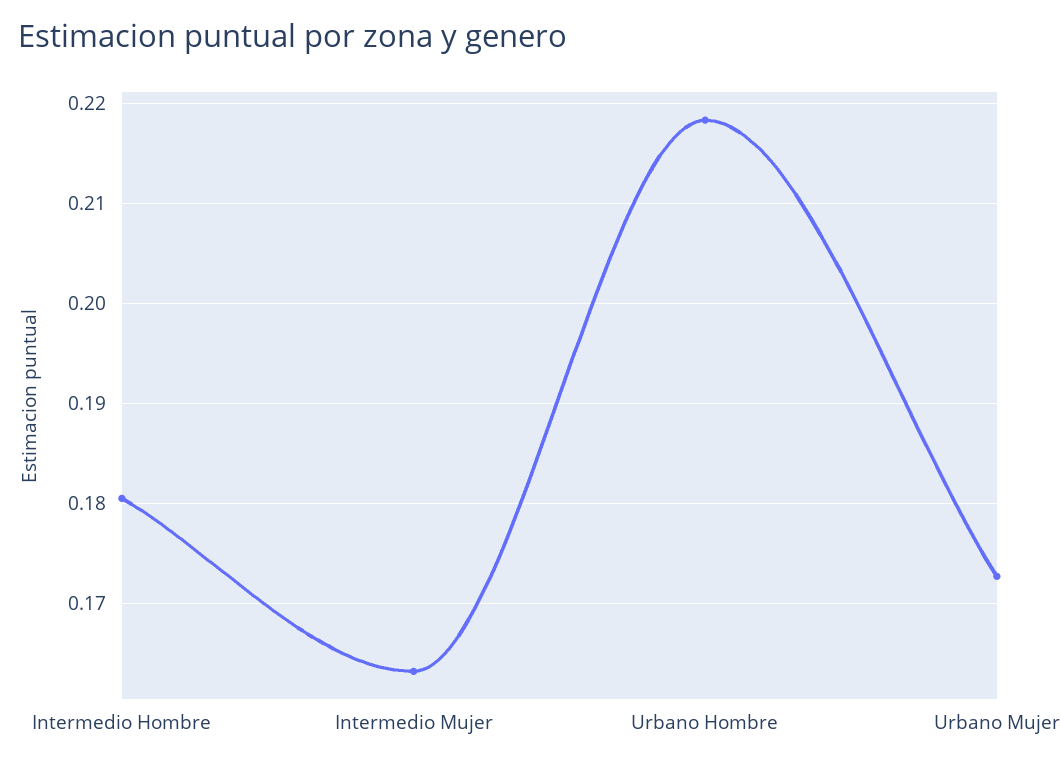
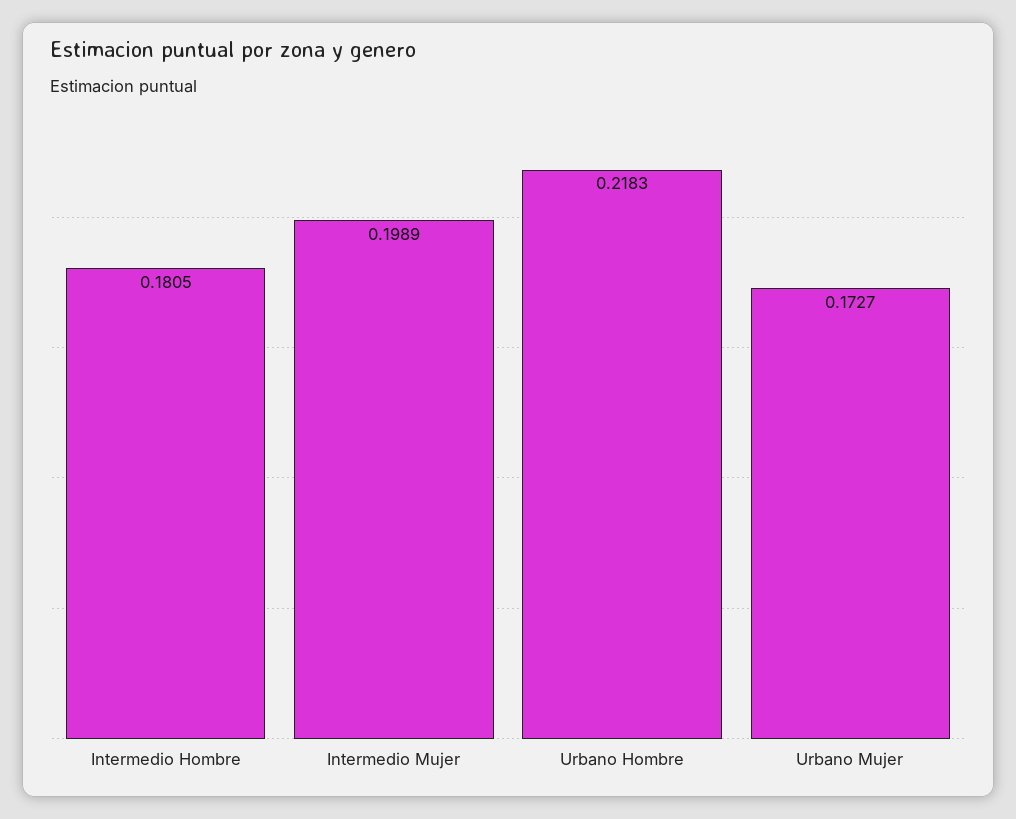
  {
    "Intermedio Hombre": 0.1805,
-   "Intermedio Mujer": 0.163,
+   "Intermedio Mujer": 0.1989,
    "Urbano Hombre": 0.2183,
    "Urbano Mujer": 0.1727
  }

